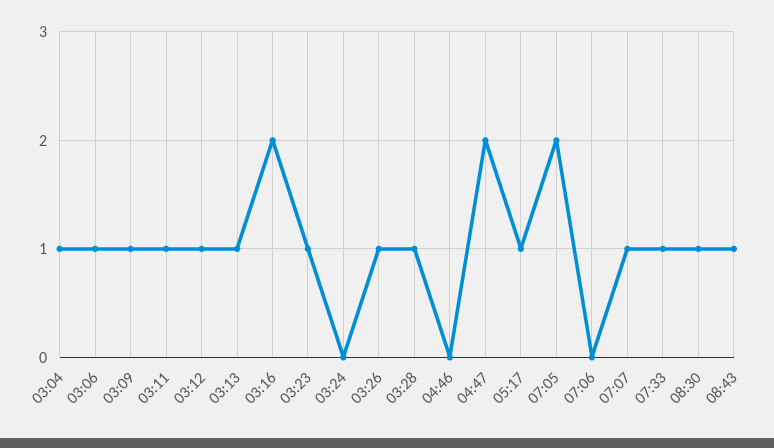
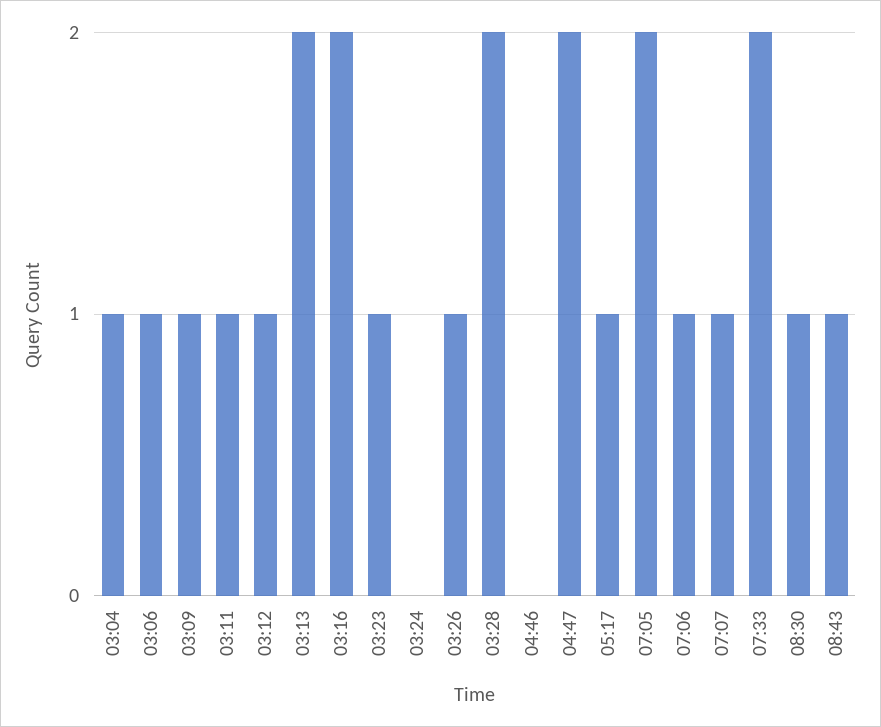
  {
    "03:04": 1,
    "03:06": 1,
    "03:09": 1,
    "03:11": 1,
    "03:12": 1,
-   "03:13": 1,
+   "03:13": 2,
    "03:16": 2,
    "03:23": 1,
    "03:24": 0,
    "03:26": 1,
-   "03:28": 1,
+   "03:28": 2,
    "04:46": 0,
    "04:47": 2,
    "05:17": 1,
    "07:05": 2,
-   "07:06": 0,
+   "07:06": 1,
    "07:07": 1,
-   "07:33": 1,
+   "07:33": 2,
    "08:30": 1,
    "08:43": 1
  }

